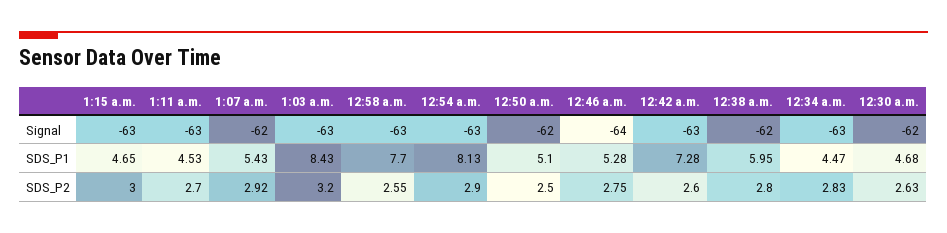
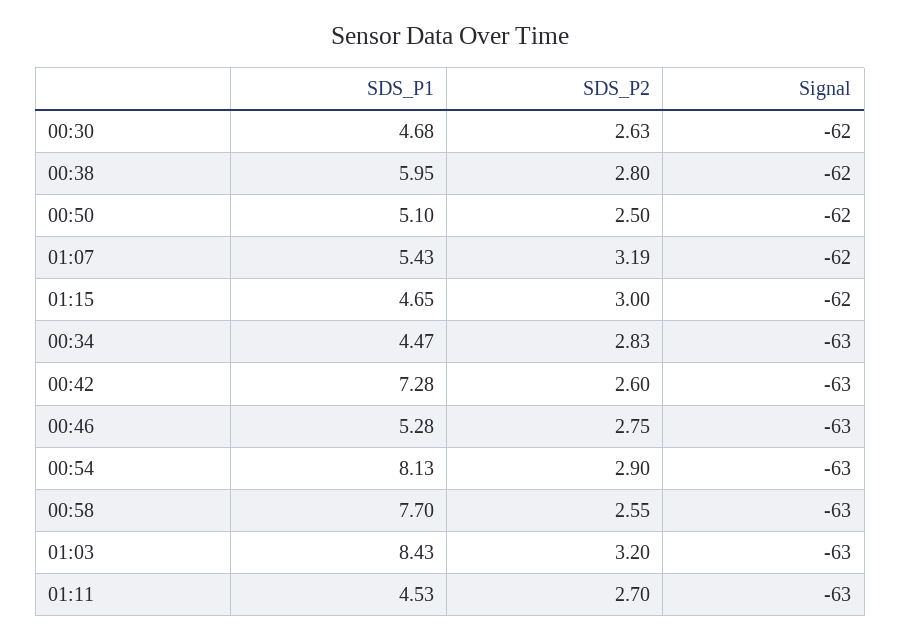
  {
    "1:15 a.m.": {
-     "Signal": -63,
+     "Signal": -62,
      "SDS_P1": 4.65,
      "SDS_P2": 3
    },
    "1:11 a.m.": {
      "Signal": -63,
      "SDS_P1": 4.53,
      "SDS_P2": 2.7
    },
    "1:07 a.m.": {
      "Signal": -62,
      "SDS_P1": 5.43,
-     "SDS_P2": 2.92
+     "SDS_P2": 3.19
    },
    "1:03 a.m.": {
      "Signal": -63,
      "SDS_P1": 8.43,
      "SDS_P2": 3.2
    },
    "12:58 a.m.": {
      "Signal": -63,
      "SDS_P1": 7.7,
      "SDS_P2": 2.55
    },
    "12:54 a.m.": {
      "Signal": -63,
      "SDS_P1": 8.13,
      "SDS_P2": 2.9
    },
    "12:50 a.m.": {
      "Signal": -62,
      "SDS_P1": 5.1,
      "SDS_P2": 2.5
    },
    "12:46 a.m.": {
-     "Signal": -64,
+     "Signal": -63,
      "SDS_P1": 5.28,
      "SDS_P2": 2.75
    },
    "12:42 a.m.": {
      "Signal": -63,
      "SDS_P1": 7.28,
      "SDS_P2": 2.6
    },
    "12:38 a.m.": {
      "Signal": -62,
      "SDS_P1": 5.95,
      "SDS_P2": 2.8
    },
    "12:34 a.m.": {
      "Signal": -63,
      "SDS_P1": 4.47,
      "SDS_P2": 2.83
    },
    "12:30 a.m.": {
      "Signal": -62,
      "SDS_P1": 4.68,
      "SDS_P2": 2.63
    }
  }

